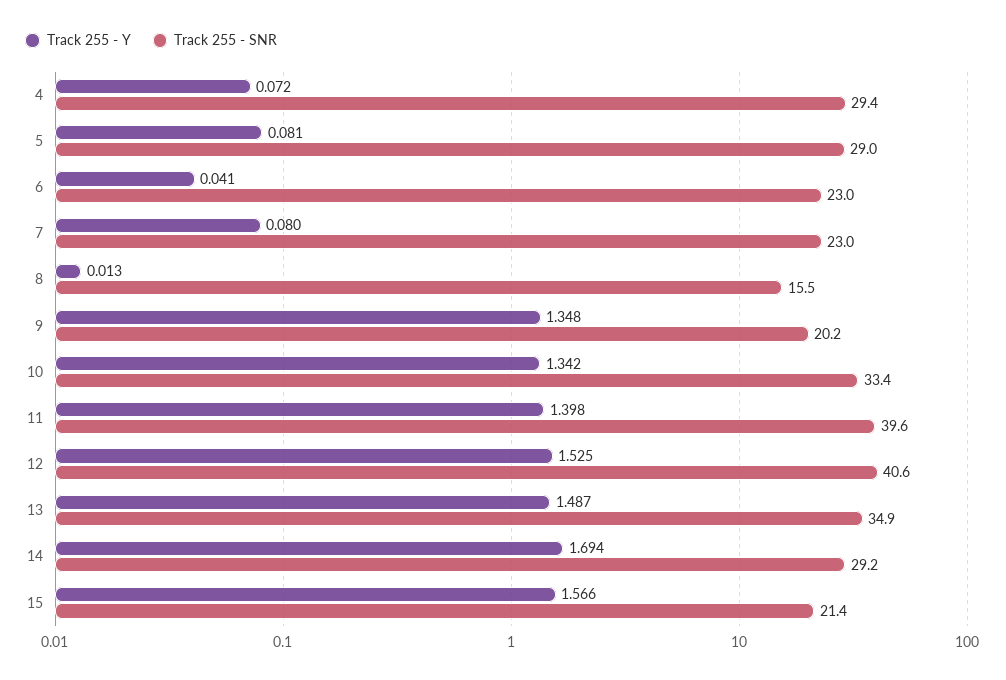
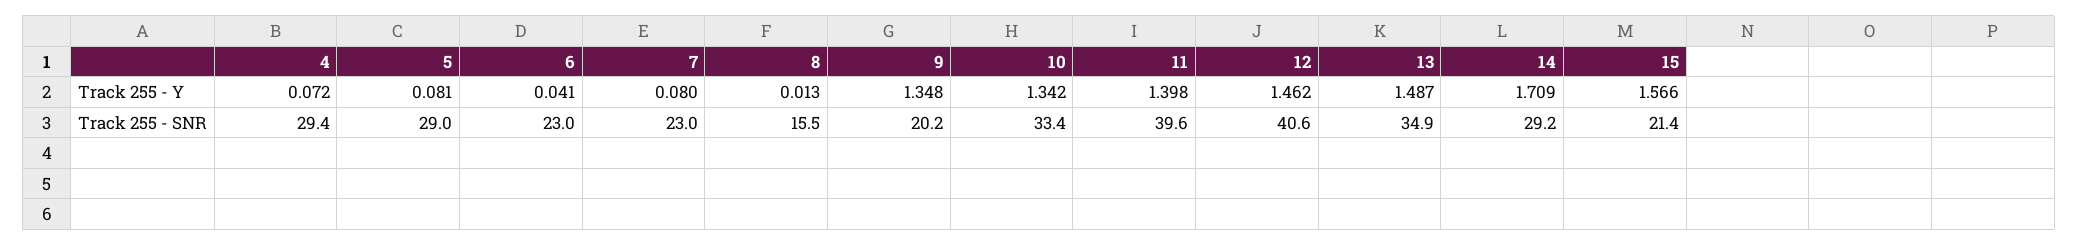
  {
    "Track 255 - Y": {
      "4": 0.072,
      "5": 0.081,
      "6": 0.041,
      "7": 0.08,
      "8": 0.013,
      "9": 1.348,
      "10": 1.342,
      "11": 1.398,
-     "12": 1.525,
+     "12": 1.462,
      "13": 1.487,
-     "14": 1.694,
+     "14": 1.709,
      "15": 1.566
    },
    "Track 255 - SNR": {
      "4": 29.4,
      "5": 29,
      "6": 23,
      "7": 23,
      "8": 15.5,
      "9": 20.2,
      "10": 33.4,
      "11": 39.6,
      "12": 40.6,
      "13": 34.9,
      "14": 29.2,
      "15": 21.4
    }
  }

